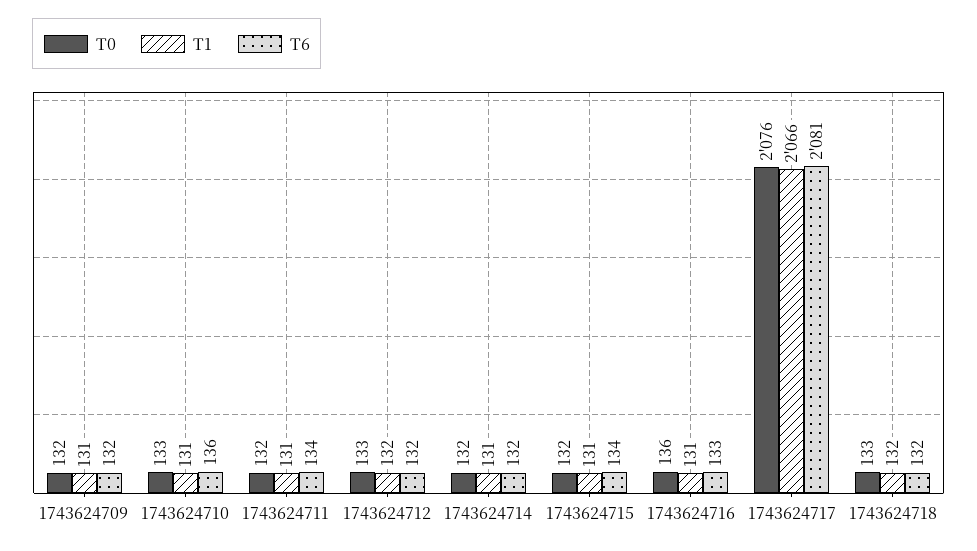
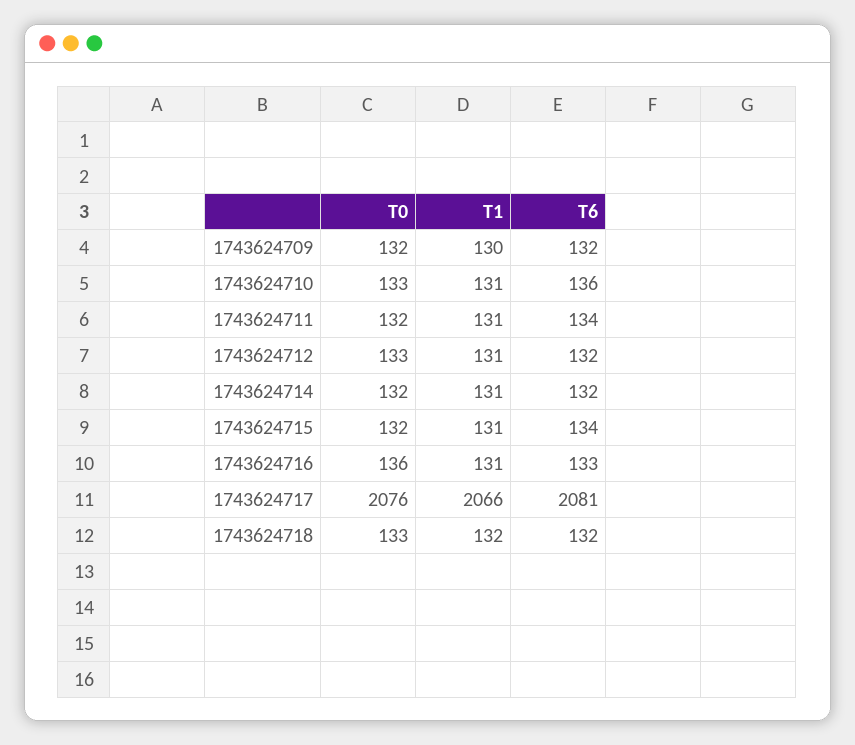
  {
    "T0": {
      "1743624709": 132,
      "1743624710": 133,
      "1743624711": 132,
      "1743624712": 133,
      "1743624714": 132,
      "1743624715": 132,
      "1743624716": 136,
      "1743624717": 2076,
      "1743624718": 133
    },
    "T1": {
-     "1743624709": 131,
+     "1743624709": 130,
      "1743624710": 131,
      "1743624711": 131,
-     "1743624712": 132,
+     "1743624712": 131,
      "1743624714": 131,
      "1743624715": 131,
      "1743624716": 131,
      "1743624717": 2066,
      "1743624718": 132
    },
    "T6": {
      "1743624709": 132,
      "1743624710": 136,
      "1743624711": 134,
      "1743624712": 132,
      "1743624714": 132,
      "1743624715": 134,
      "1743624716": 133,
      "1743624717": 2081,
      "1743624718": 132
    }
  }

